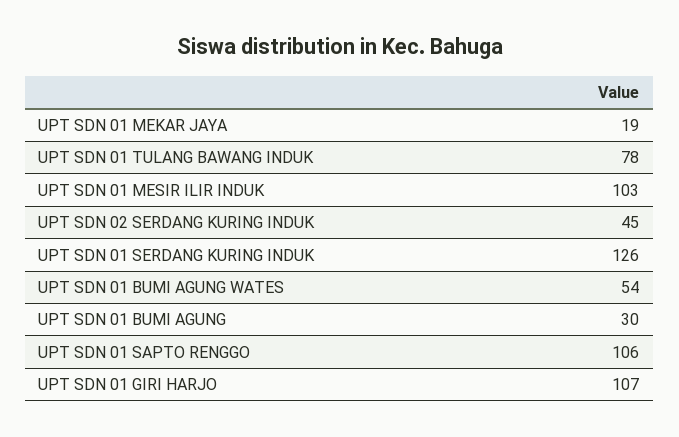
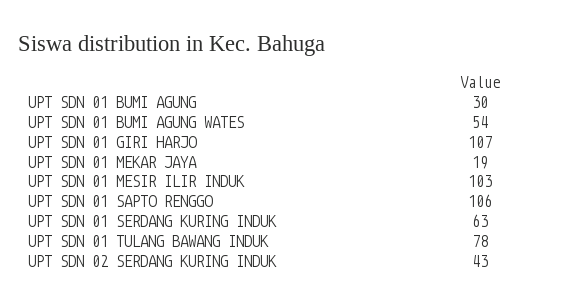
  {
    "UPT SDN 01 MEKAR JAYA": 19,
    "UPT SDN 01 TULANG BAWANG INDUK": 78,
    "UPT SDN 01 MESIR ILIR INDUK": 103,
-   "UPT SDN 02 SERDANG KURING INDUK": 45,
+   "UPT SDN 02 SERDANG KURING INDUK": 43,
-   "UPT SDN 01 SERDANG KURING INDUK": 126,
+   "UPT SDN 01 SERDANG KURING INDUK": 63,
    "UPT SDN 01 BUMI AGUNG WATES": 54,
    "UPT SDN 01 BUMI AGUNG": 30,
    "UPT SDN 01 SAPTO RENGGO": 106,
    "UPT SDN 01 GIRI HARJO": 107
  }

